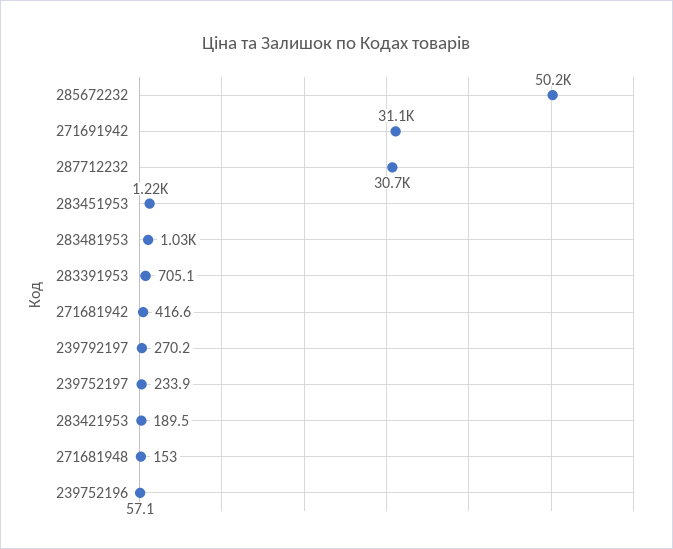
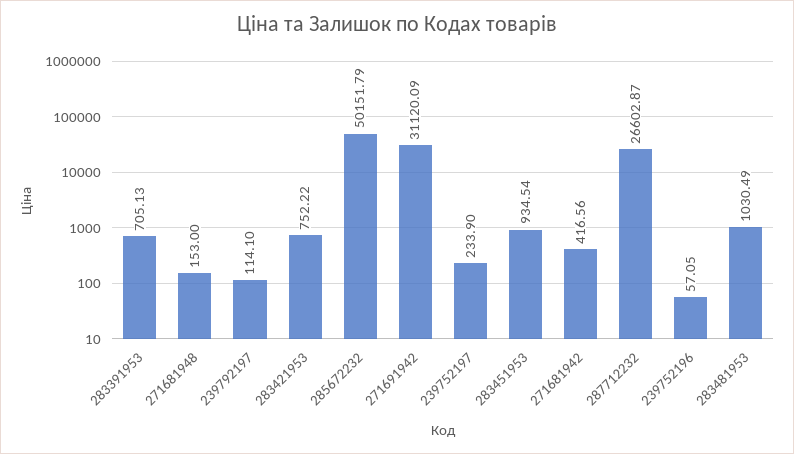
  {
    "285672232": 50151.79,
    "271691942": 31120.09,
-   "287712232": 30700,
+   "287712232": 26602.87,
-   "283451953": 1220,
+   "283451953": 934.54,
    "283481953": 1030.49,
    "283391953": 705.13,
    "271681942": 416.56,
-   "239792197": 270.2,
+   "239792197": 114.1,
    "239752197": 233.9,
-   "283421953": 189.5,
+   "283421953": 752.22,
    "271681948": 153,
    "239752196": 57.05
  }

